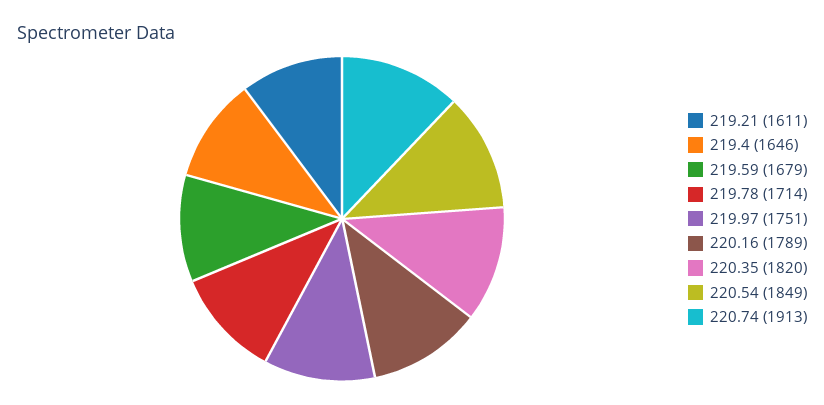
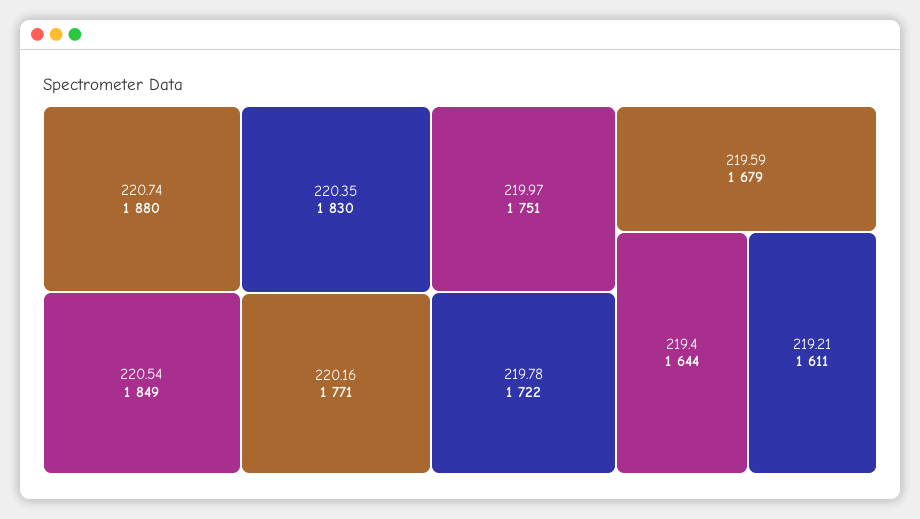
  {
    "219.21": 1611,
-   "219.4": 1646,
+   "219.4": 1644,
    "219.59": 1679,
-   "219.78": 1714,
+   "219.78": 1722,
    "219.97": 1751,
-   "220.16": 1789,
+   "220.16": 1771,
-   "220.35": 1820,
+   "220.35": 1830,
    "220.54": 1849,
-   "220.74": 1913
+   "220.74": 1880
  }

